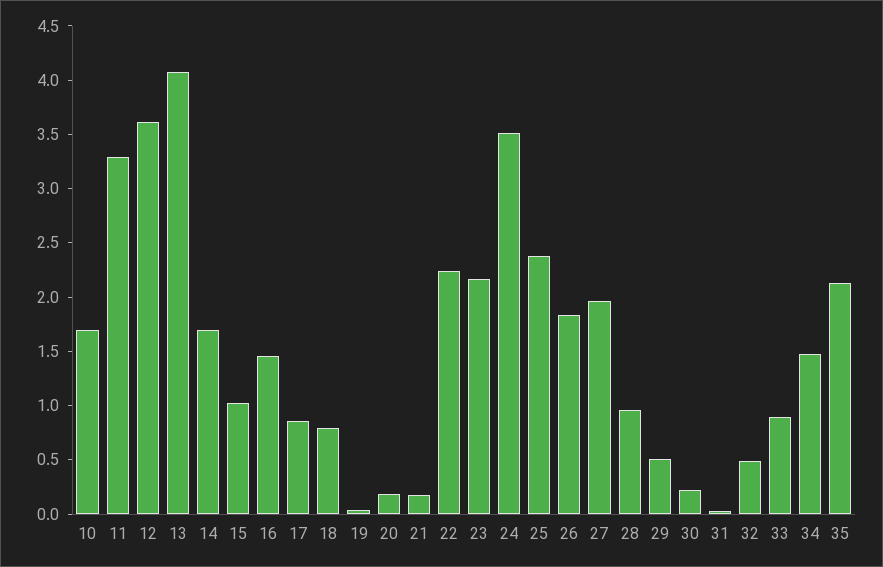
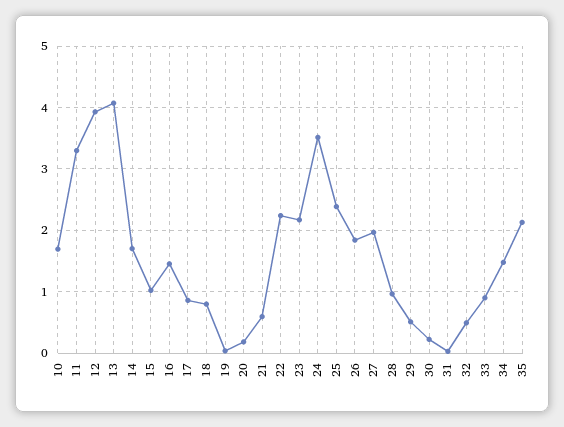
  {
    "10": 1.7,
    "11": 3.3,
-   "12": 3.6,
+   "12": 3.9,
    "13": 4.1,
    "14": 1.7,
    "15": 1,
    "16": 1.5,
    "17": 0.9,
    "18": 0.8,
    "19": 0,
    "20": 0.2,
-   "21": 0.2,
+   "21": 0.6,
    "22": 2.2,
    "23": 2.2,
    "24": 3.5,
    "25": 2.4,
    "26": 1.8,
    "27": 2,
    "28": 1,
    "29": 0.5,
    "30": 0.2,
    "31": 0,
    "32": 0.5,
    "33": 0.9,
    "34": 1.5,
    "35": 2.1
  }

